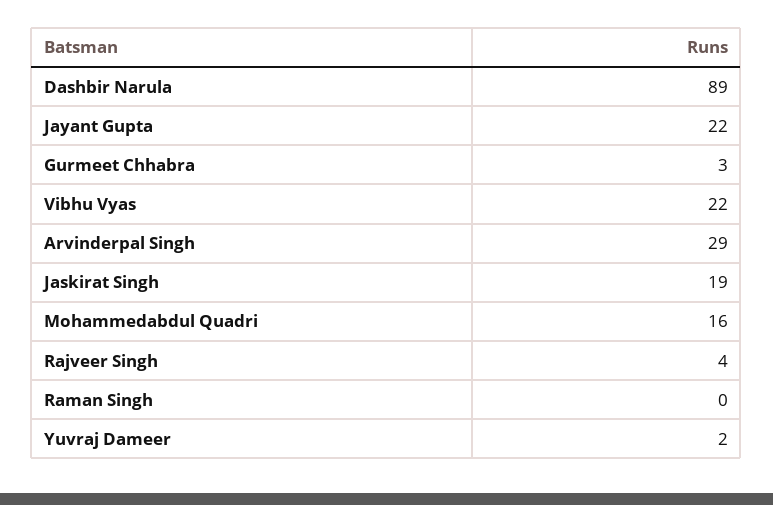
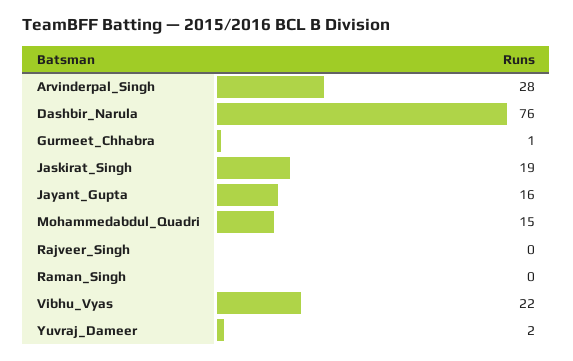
  {
-   "Dashbir Narula": 89,
+   "Dashbir Narula": 76,
-   "Jayant Gupta": 22,
+   "Jayant Gupta": 16,
-   "Gurmeet Chhabra": 3,
+   "Gurmeet Chhabra": 1,
    "Vibhu Vyas": 22,
-   "Arvinderpal Singh": 29,
+   "Arvinderpal Singh": 28,
    "Jaskirat Singh": 19,
-   "Mohammedabdul Quadri": 16,
+   "Mohammedabdul Quadri": 15,
-   "Rajveer Singh": 4,
+   "Rajveer Singh": 0,
    "Raman Singh": 0,
    "Yuvraj Dameer": 2
  }

